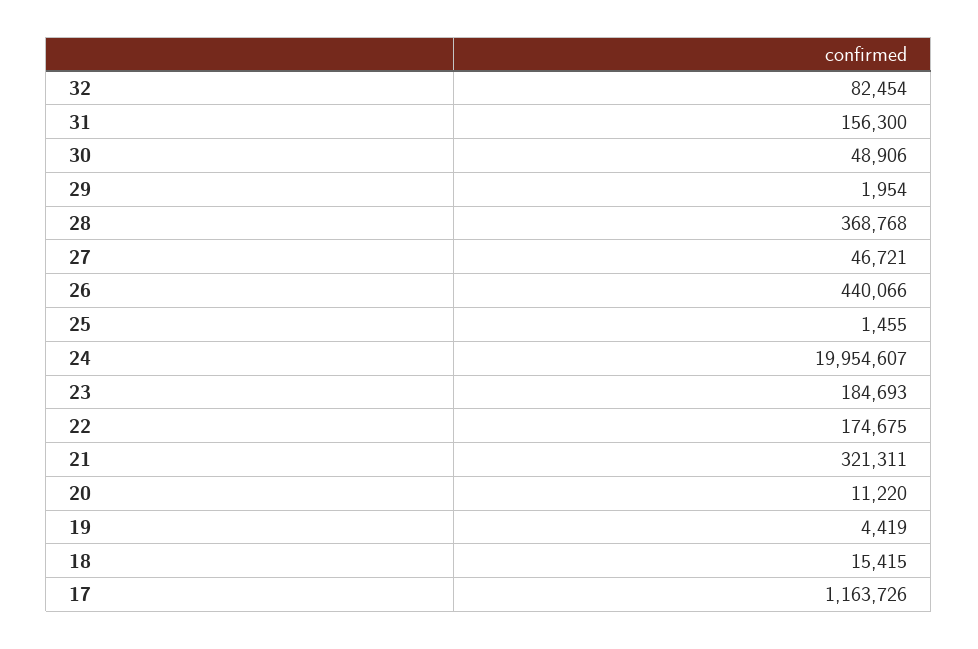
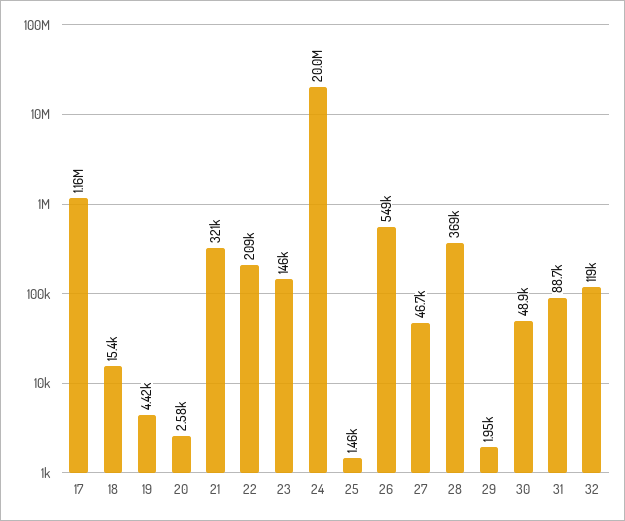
  {
-   "32": 82454,
+   "32": 119000,
-   "31": 156300,
+   "31": 88700,
    "30": 48906,
    "29": 1954,
    "28": 368768,
    "27": 46721,
-   "26": 440066,
+   "26": 549000,
    "25": 1455,
    "24": 19954607,
-   "23": 184693,
+   "23": 146000,
-   "22": 174675,
+   "22": 209000,
    "21": 321311,
-   "20": 11220,
+   "20": 2580,
    "19": 4419,
    "18": 15415,
    "17": 1163726
  }

